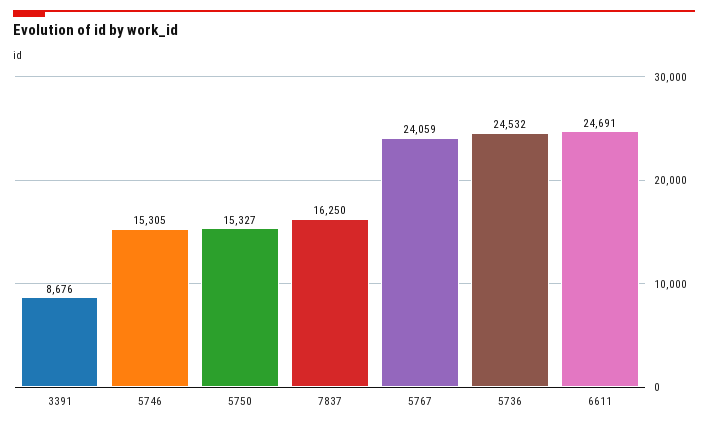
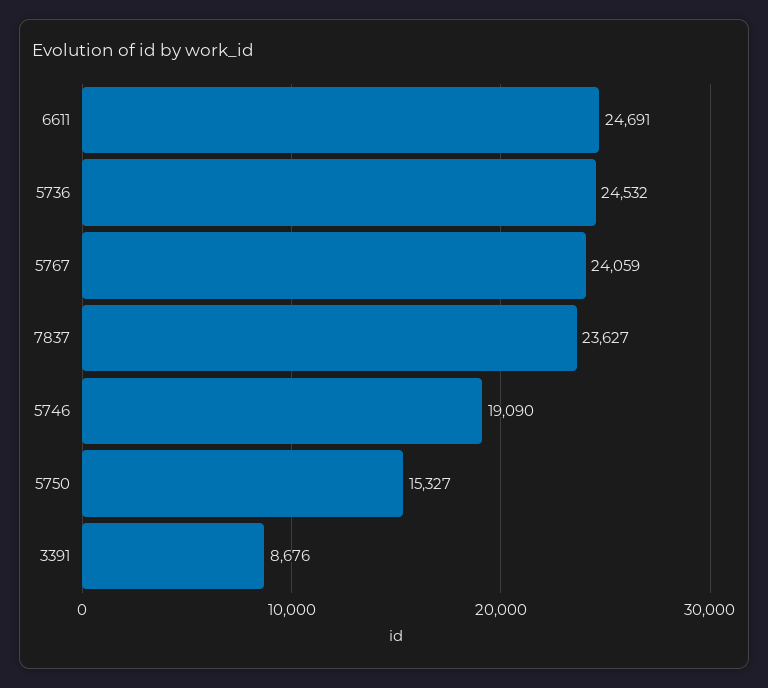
  {
    "3391": 8676,
-   "5746": 15305,
+   "5746": 19090,
    "5750": 15327,
-   "7837": 16250,
+   "7837": 23627,
    "5767": 24059,
    "5736": 24532,
    "6611": 24691
  }

